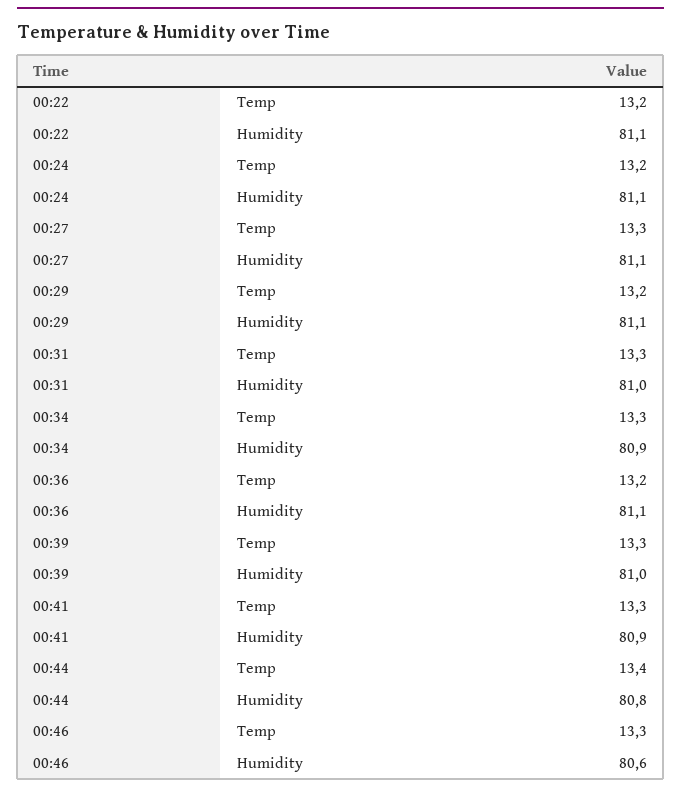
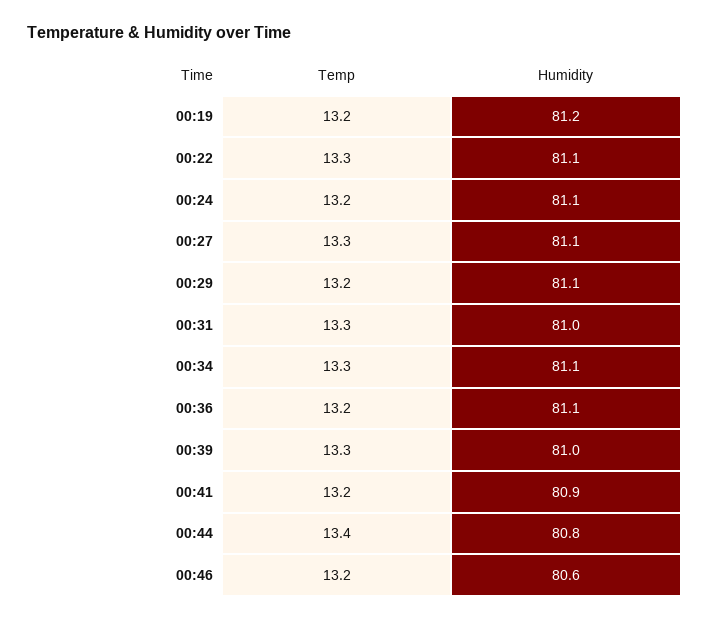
  {
    "00:22": {
-     "Temp": 13.2,
+     "Temp": 13.3,
      "Humidity": 81.1
    },
    "00:24": {
      "Temp": 13.2,
      "Humidity": 81.1
    },
    "00:27": {
      "Temp": 13.3,
      "Humidity": 81.1
    },
    "00:29": {
      "Temp": 13.2,
      "Humidity": 81.1
    },
    "00:31": {
      "Temp": 13.3,
      "Humidity": 81
    },
    "00:34": {
      "Temp": 13.3,
-     "Humidity": 80.9
+     "Humidity": 81.1
    },
    "00:36": {
      "Temp": 13.2,
      "Humidity": 81.1
    },
    "00:39": {
      "Temp": 13.3,
      "Humidity": 81
    },
    "00:41": {
-     "Temp": 13.3,
+     "Temp": 13.2,
      "Humidity": 80.9
    },
    "00:44": {
      "Temp": 13.4,
      "Humidity": 80.8
    },
    "00:46": {
-     "Temp": 13.3,
+     "Temp": 13.2,
      "Humidity": 80.6
-   }
+   },
+   "00:19": {
+     "Temp": 13.2,
+     "Humidity": 81.2
+   }
  }

